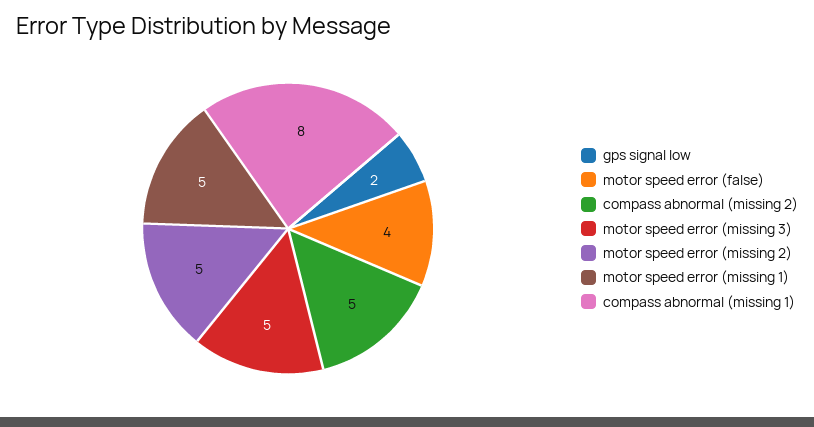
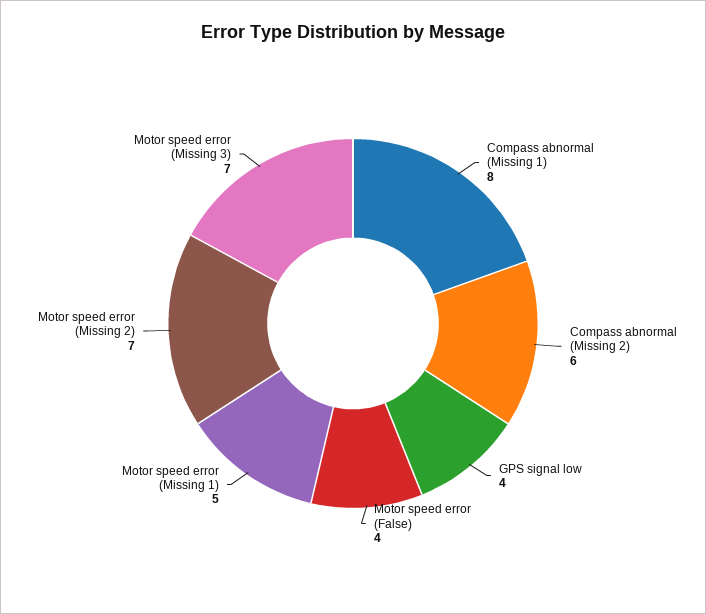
  {
-   "gps signal low": 2,
+   "gps signal low": 4,
    "motor speed error (false)": 4,
-   "compass abnormal (missing 2)": 5,
+   "compass abnormal (missing 2)": 6,
-   "motor speed error (missing 3)": 5,
+   "motor speed error (missing 3)": 7,
-   "motor speed error (missing 2)": 5,
+   "motor speed error (missing 2)": 7,
    "motor speed error (missing 1)": 5,
    "compass abnormal (missing 1)": 8
  }

